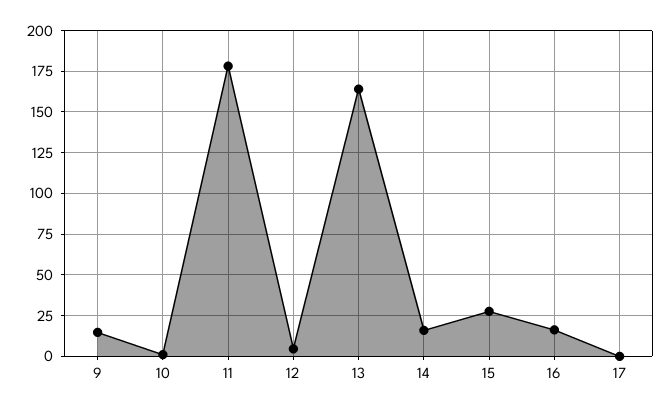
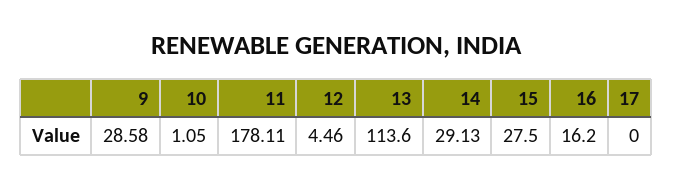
  {
-   "9": 15,
+   "9": 28.58,
    "10": 1.05,
    "11": 178.11,
    "12": 4.46,
-   "13": 165,
+   "13": 113.6,
-   "14": 15,
+   "14": 29.13,
    "15": 27.5,
    "16": 16.2,
    "17": 0
  }

